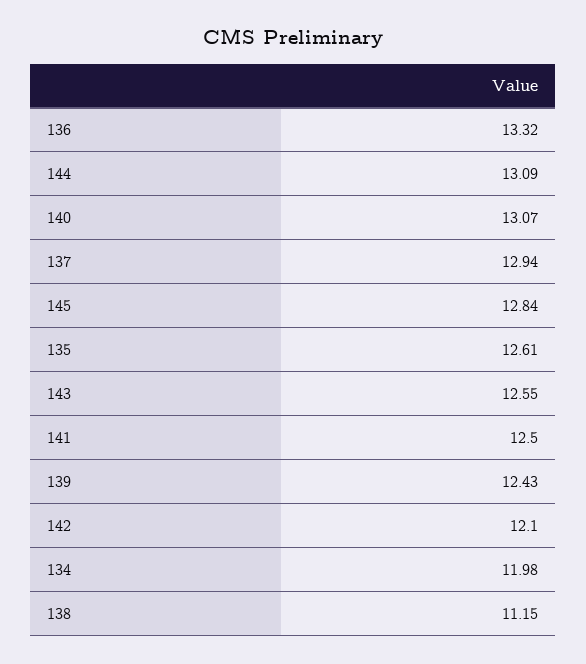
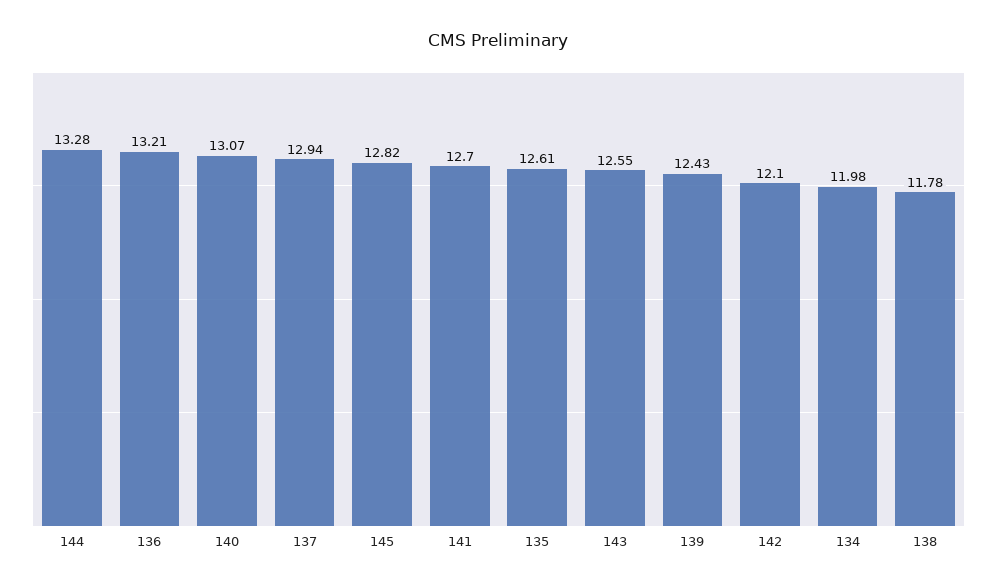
  {
-   "136": 13.32,
+   "136": 13.21,
-   "144": 13.09,
+   "144": 13.28,
    "140": 13.07,
    "137": 12.94,
-   "145": 12.84,
+   "145": 12.82,
    "135": 12.61,
    "143": 12.55,
-   "141": 12.5,
+   "141": 12.7,
    "139": 12.43,
    "142": 12.1,
    "134": 11.98,
-   "138": 11.15
+   "138": 11.78
  }

